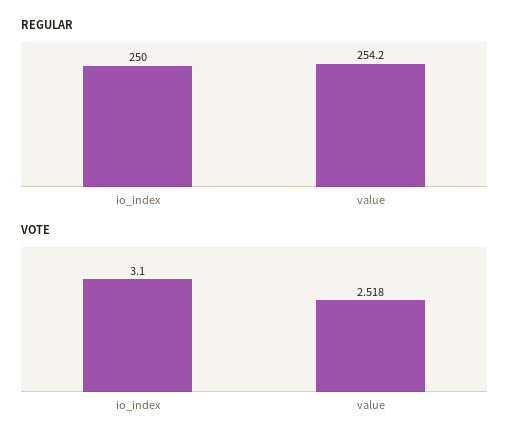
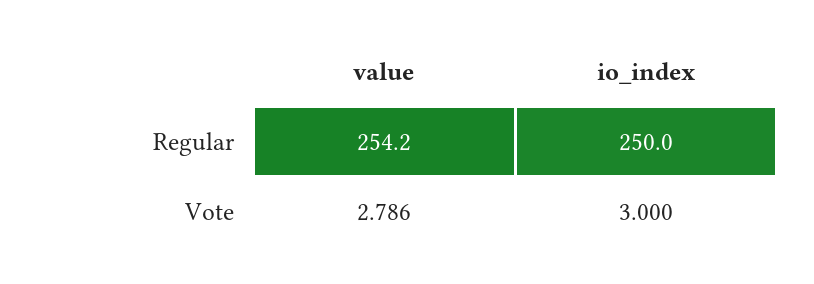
  {
    "REGULAR": {
      "io_index": 250,
      "value": 254.2
    },
    "VOTE": {
-     "io_index": 3.1,
+     "io_index": 3,
-     "value": 2.518
+     "value": 2.786
    }
  }

